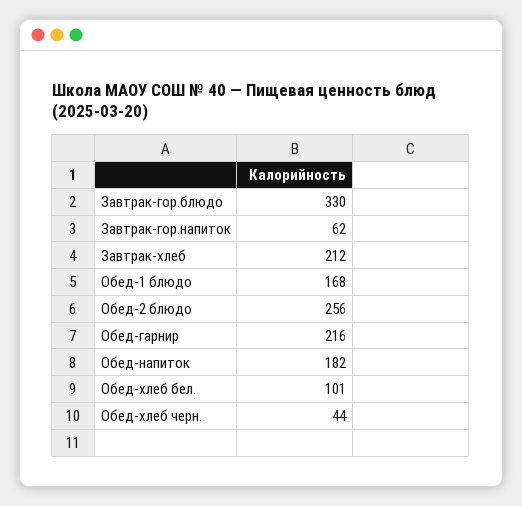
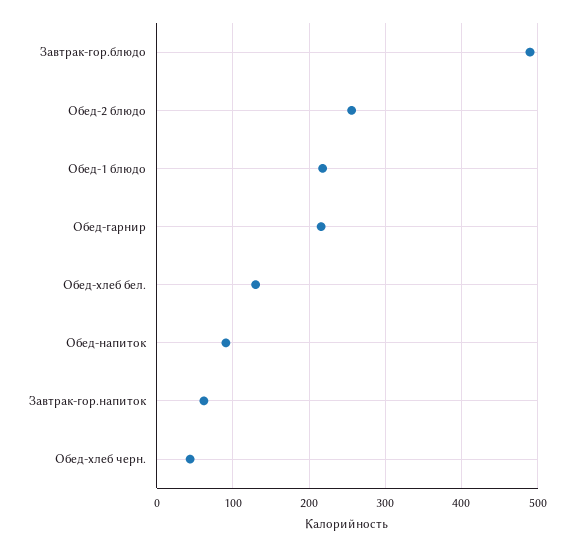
  {
-   "Завтрак-гор.блюдо": 330,
+   "Завтрак-гор.блюдо": 490,
    "Завтрак-гор.напиток": 62,
-   "Завтрак-хлеб": 212,
-   "Обед-1 блюдо": 168,
+   "Обед-1 блюдо": 220,
    "Обед-2 блюдо": 256,
    "Обед-гарнир": 216,
-   "Обед-напиток": 182,
+   "Обед-напиток": 90,
-   "Обед-хлеб бел.": 101,
+   "Обед-хлеб бел.": 130,
    "Обед-хлеб черн.": 44
  }

